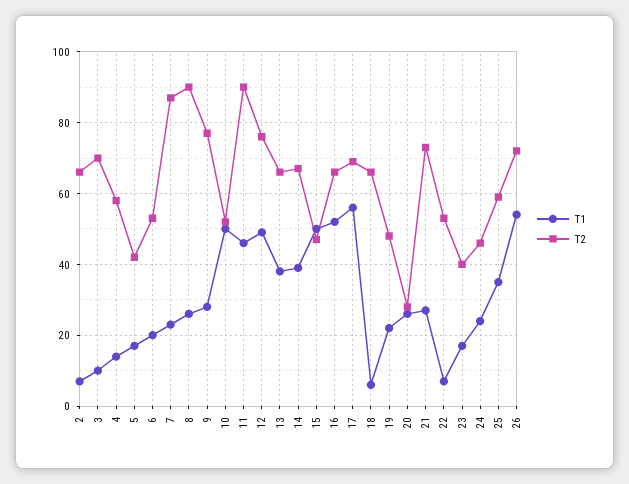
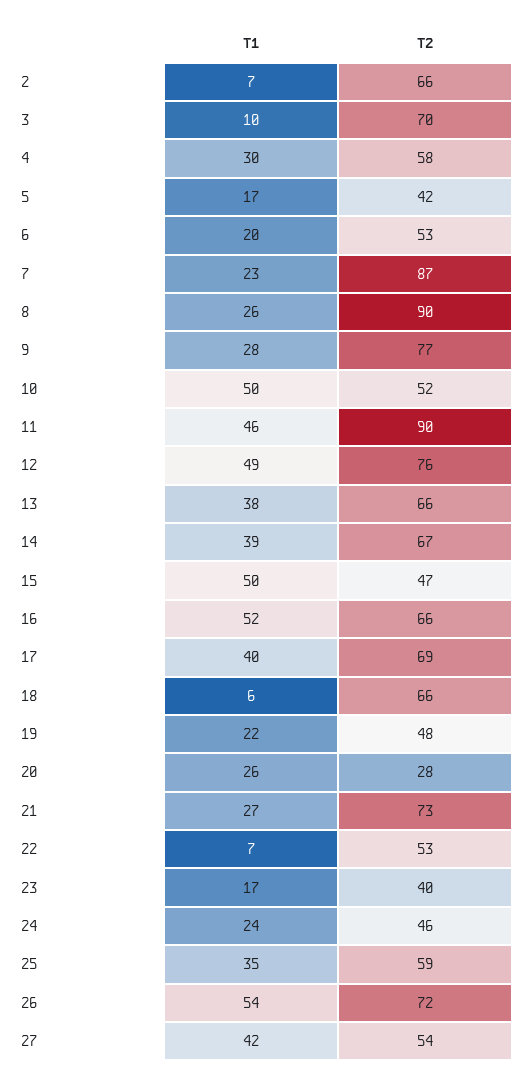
  {
    "T1": {
      "2": 7,
      "3": 10,
-     "4": 15,
+     "4": 30,
      "5": 17,
      "6": 20,
      "7": 23,
      "8": 26,
      "9": 28,
      "10": 50,
      "11": 46,
      "12": 49,
      "13": 38,
      "14": 39,
      "15": 50,
      "16": 52,
-     "17": 55,
+     "17": 40,
      "18": 6,
      "19": 22,
      "20": 26,
      "21": 27,
      "22": 7,
      "23": 17,
      "24": 24,
      "25": 35,
-     "26": 54
+     "26": 54,
+     "27": 42
    },
    "T2": {
      "2": 66,
      "3": 70,
      "4": 58,
      "5": 42,
      "6": 53,
      "7": 87,
      "8": 90,
      "9": 77,
      "10": 52,
      "11": 90,
      "12": 76,
      "13": 66,
      "14": 67,
      "15": 47,
      "16": 66,
      "17": 69,
      "18": 66,
      "19": 48,
      "20": 28,
      "21": 73,
      "22": 53,
      "23": 40,
      "24": 46,
      "25": 59,
-     "26": 72
+     "26": 72,
+     "27": 54
    }
  }

